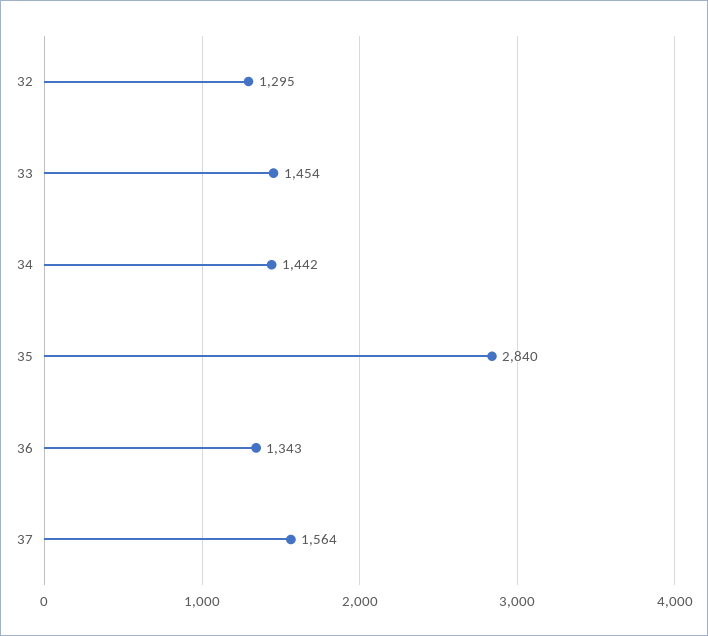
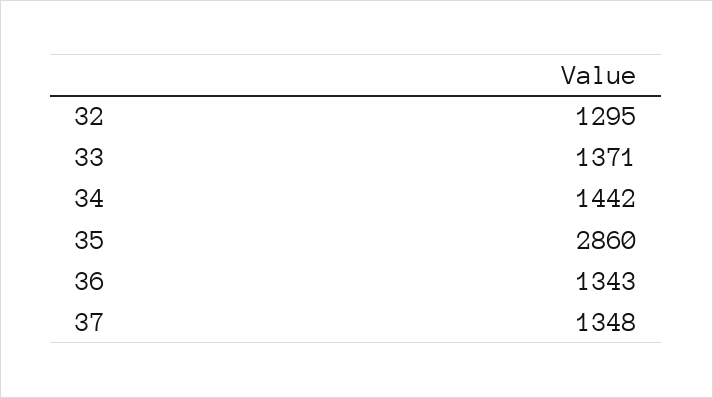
  {
    "32": 1295,
-   "33": 1454,
+   "33": 1371,
    "34": 1442,
-   "35": 2840,
+   "35": 2860,
    "36": 1343,
-   "37": 1564
+   "37": 1348
  }

